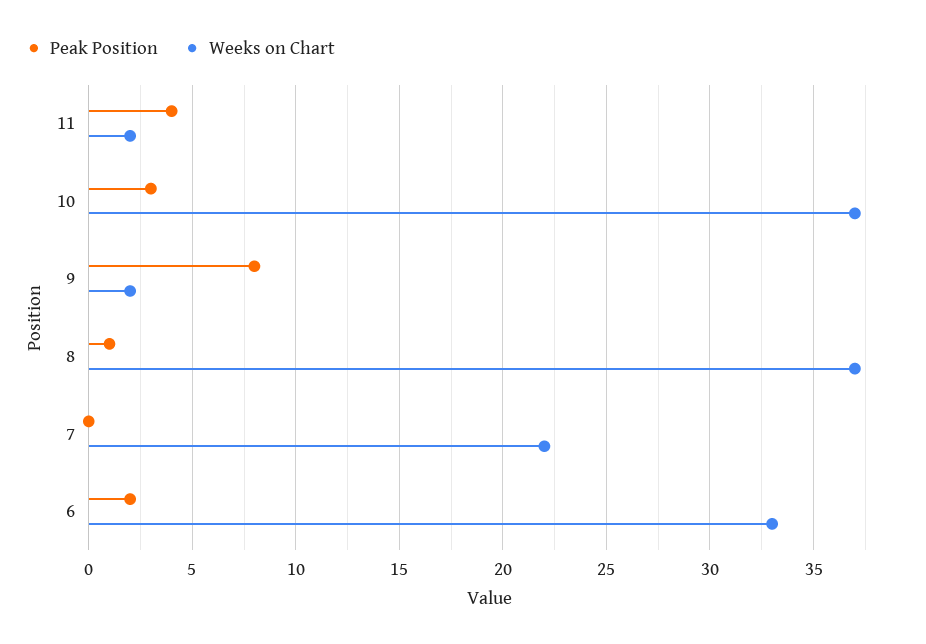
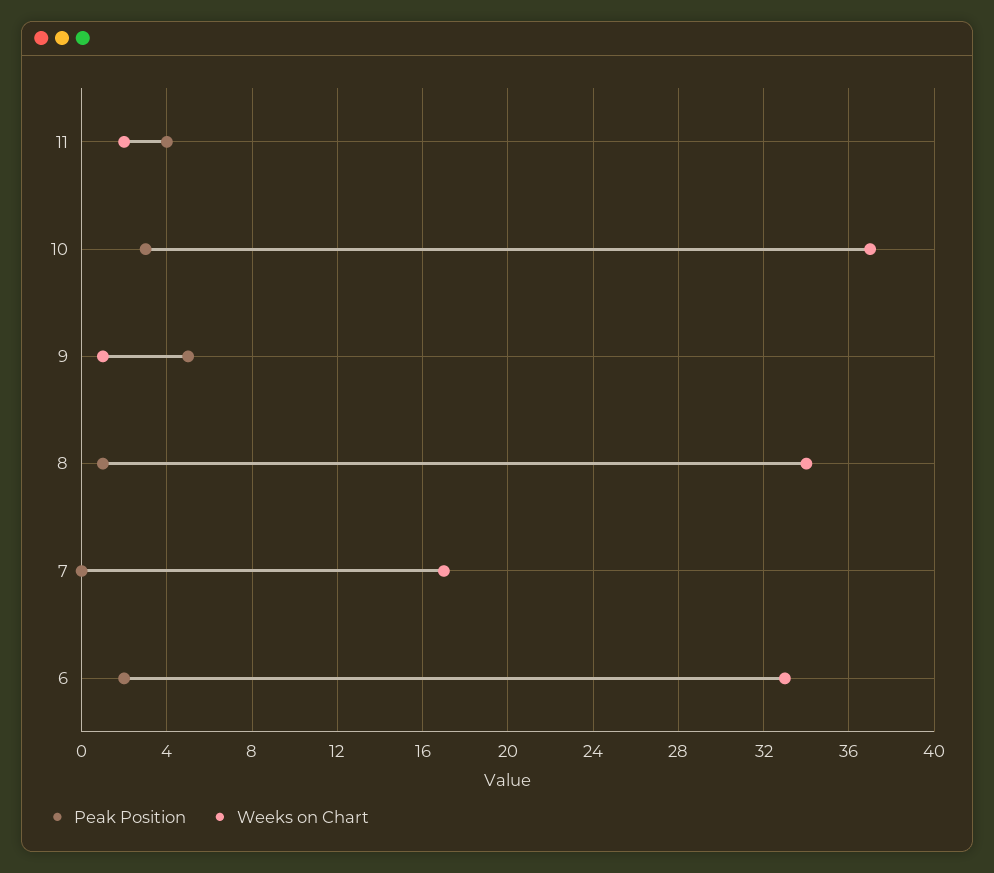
  {
    "Peak Position": {
      "11": 4,
      "10": 3,
-     "9": 8,
+     "9": 5,
      "8": 1,
      "7": 0,
      "6": 2
    },
    "Weeks on Chart": {
      "11": 2,
      "10": 37,
-     "9": 2,
+     "9": 1,
-     "8": 37,
+     "8": 34,
-     "7": 22,
+     "7": 17,
      "6": 33
    }
  }

